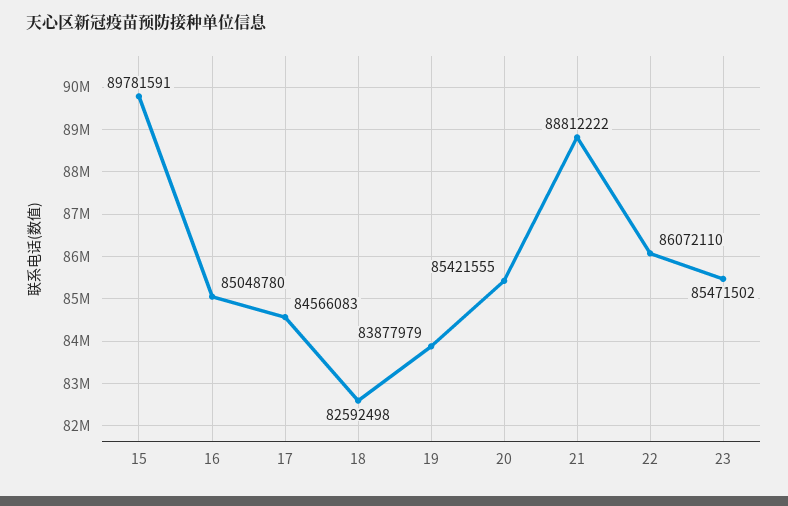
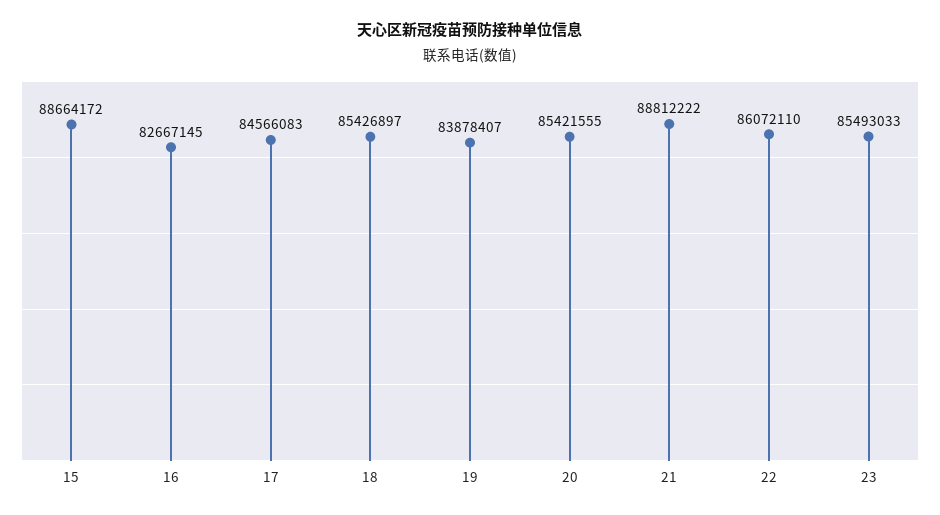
  {
-   "15": 89781591,
+   "15": 88664172,
-   "16": 85048780,
+   "16": 82667145,
    "17": 84566083,
-   "18": 82592498,
+   "18": 85426897,
-   "19": 83877979,
+   "19": 83878407,
    "20": 85421555,
    "21": 88812222,
    "22": 86072110,
-   "23": 85471502
+   "23": 85493033
  }

